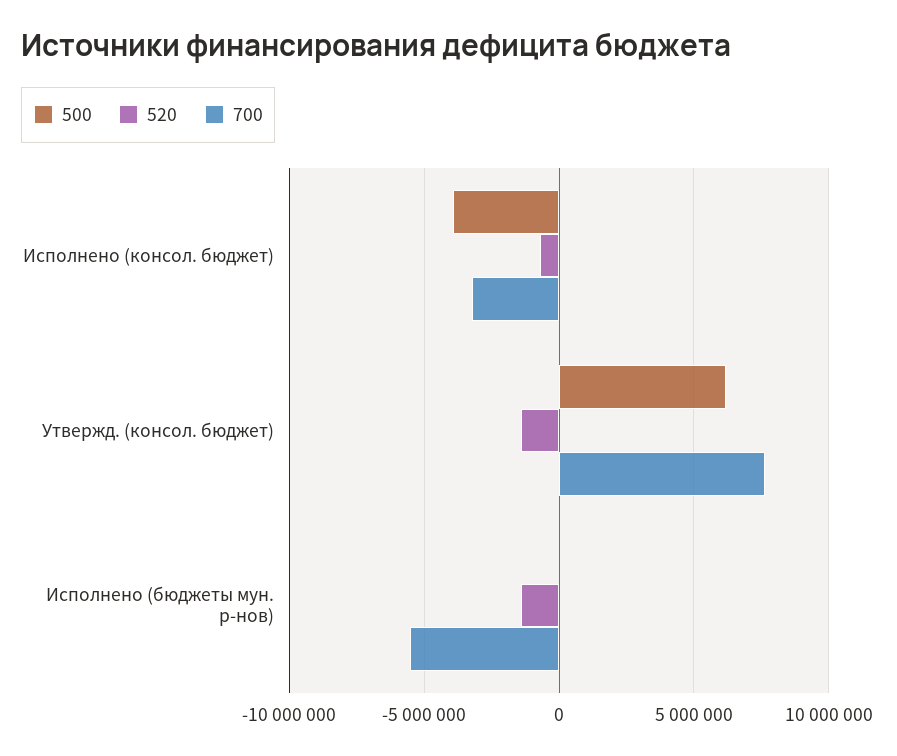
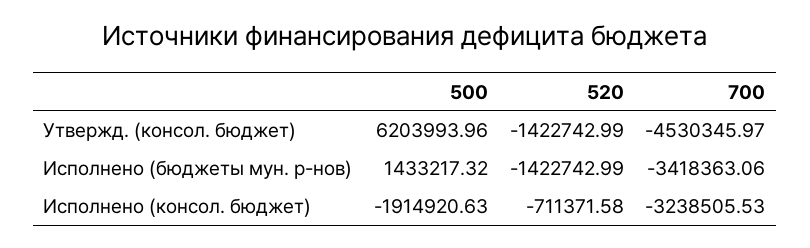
  {
    "500": {
-     "Исполнено (консол. бюджет)": -4000000,
+     "Исполнено (консол. бюджет)": -1914920.63,
      "Утвержд. (консол. бюджет)": 6203993.96,
-     "Исполнено (бюджеты мун. р-нов)": 0
+     "Исполнено (бюджеты мун. р-нов)": 1433217.32
    },
    "520": {
      "Исполнено (консол. бюджет)": -711371.58,
      "Утвержд. (консол. бюджет)": -1422742.99,
      "Исполнено (бюджеты мун. р-нов)": -1422742.99
    },
    "700": {
      "Исполнено (консол. бюджет)": -3238505.53,
-     "Утвержд. (консол. бюджет)": 7500000,
+     "Утвержд. (консол. бюджет)": -4530345.97,
-     "Исполнено (бюджеты мун. р-нов)": -5500000
+     "Исполнено (бюджеты мун. р-нов)": -3418363.06
    }
  }

